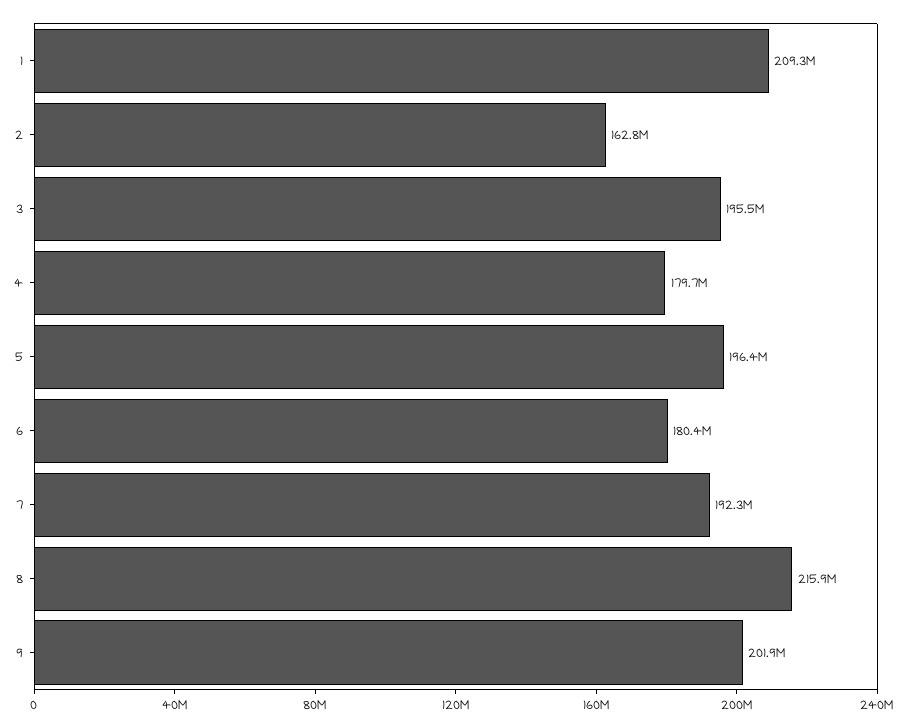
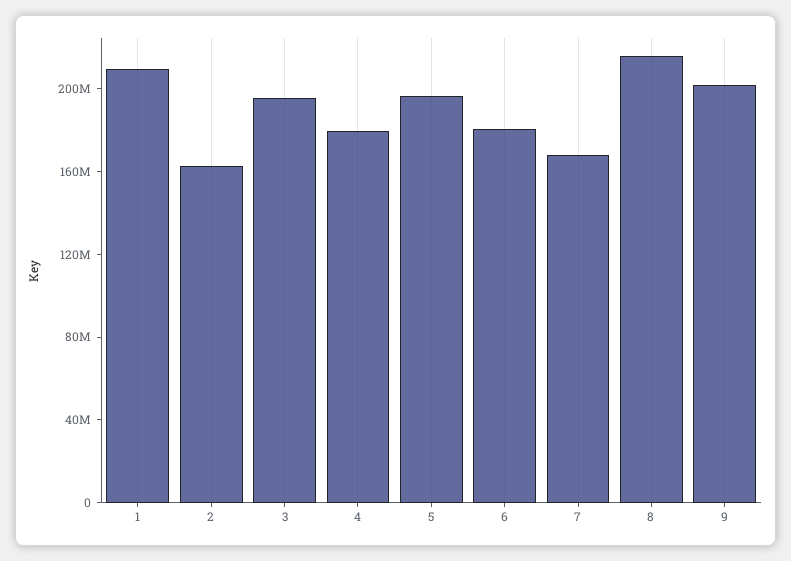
  {
    "1": 209300000,
    "2": 162800000,
    "3": 195500000,
    "4": 179700000,
    "5": 196400000,
    "6": 180400000,
-   "7": 192300000,
+   "7": 170000000,
    "8": 215900000,
    "9": 201900000
  }

